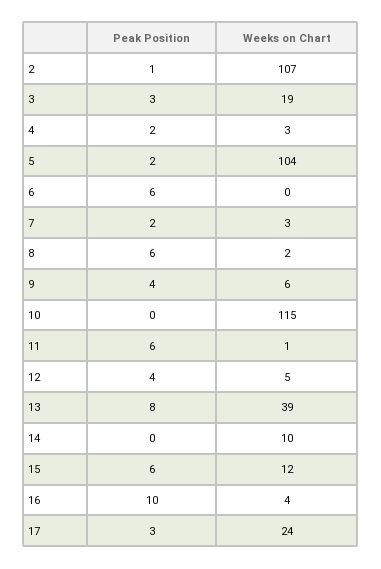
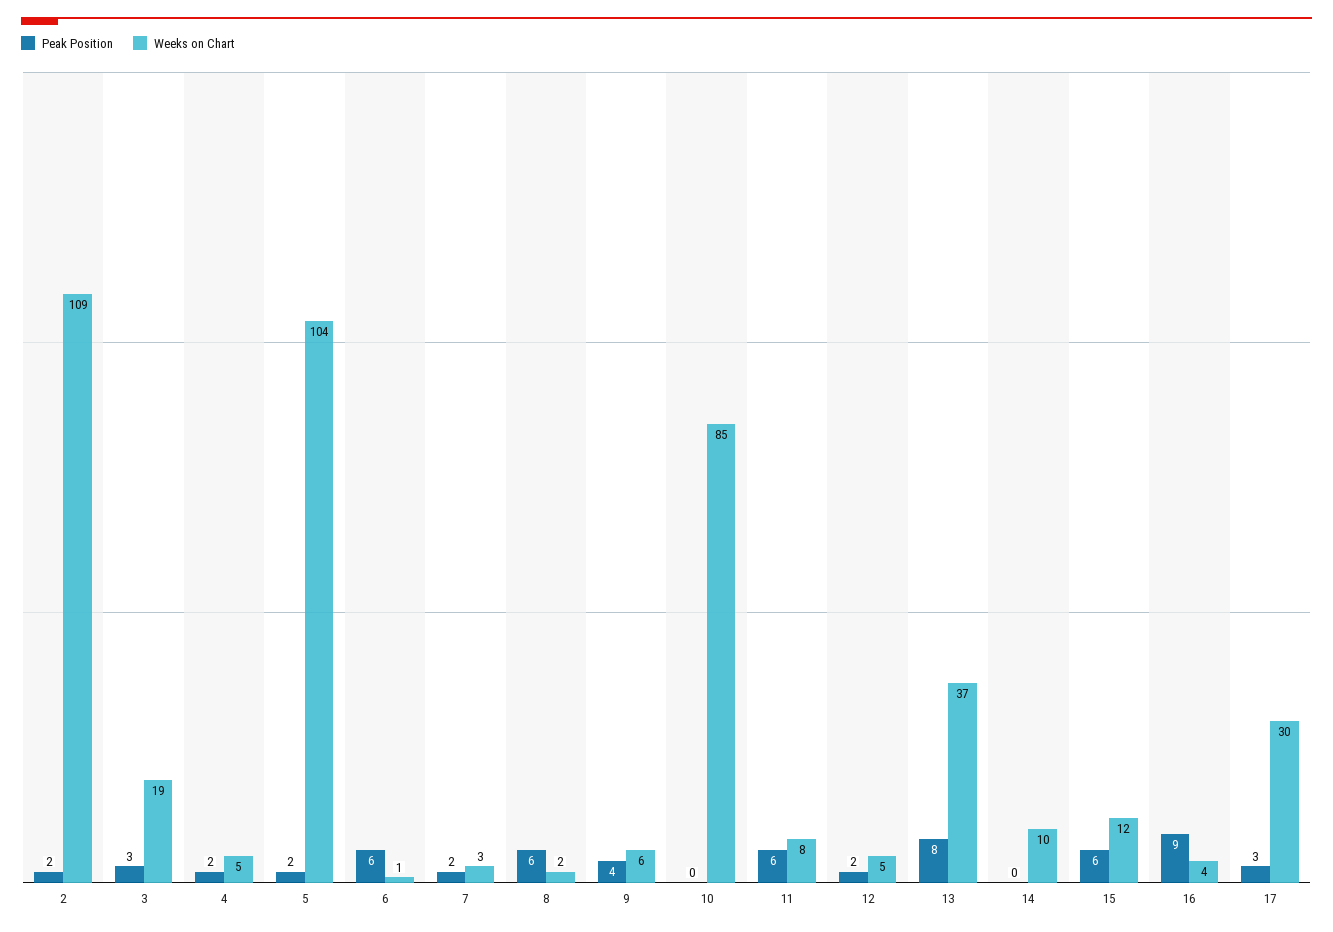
  {
    "Peak Position": {
-     "2": 1,
+     "2": 2,
      "3": 3,
      "4": 2,
      "5": 2,
      "6": 6,
      "7": 2,
      "8": 6,
      "9": 4,
      "10": 0,
      "11": 6,
-     "12": 4,
+     "12": 2,
      "13": 8,
      "14": 0,
      "15": 6,
-     "16": 10,
+     "16": 9,
      "17": 3
    },
    "Weeks on Chart": {
-     "2": 107,
+     "2": 109,
      "3": 19,
-     "4": 3,
+     "4": 5,
      "5": 104,
-     "6": 0,
+     "6": 1,
      "7": 3,
      "8": 2,
      "9": 6,
-     "10": 115,
+     "10": 85,
-     "11": 1,
+     "11": 8,
      "12": 5,
-     "13": 39,
+     "13": 37,
      "14": 10,
      "15": 12,
      "16": 4,
-     "17": 24
+     "17": 30
    }
  }

